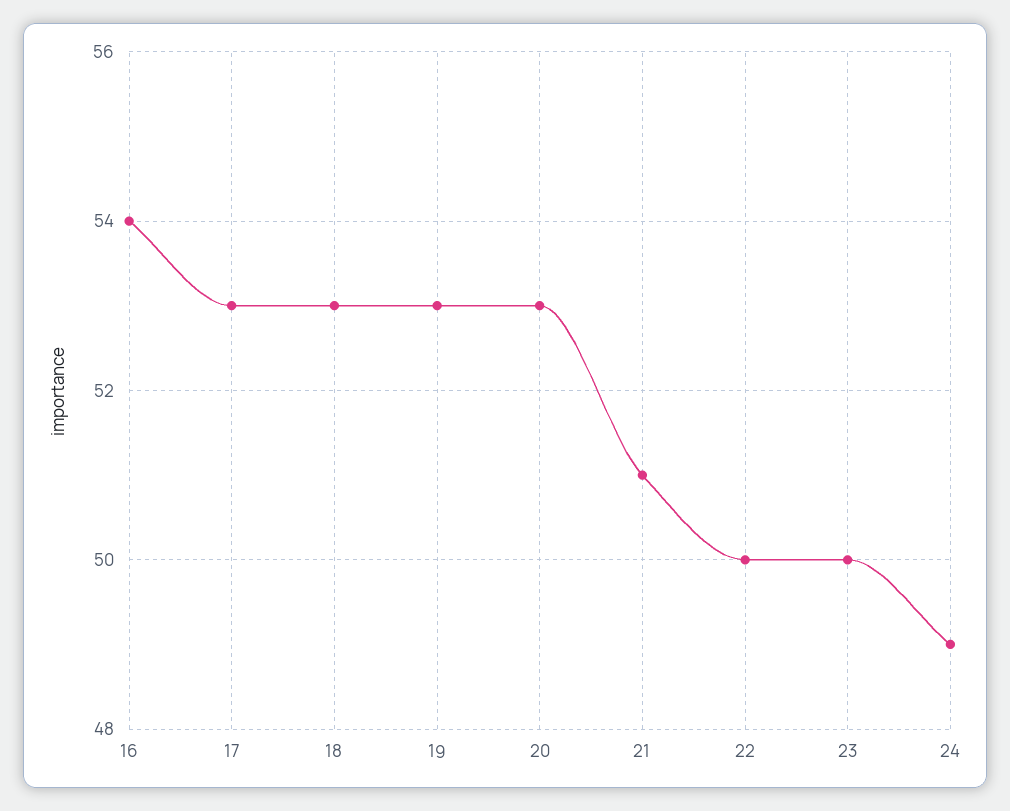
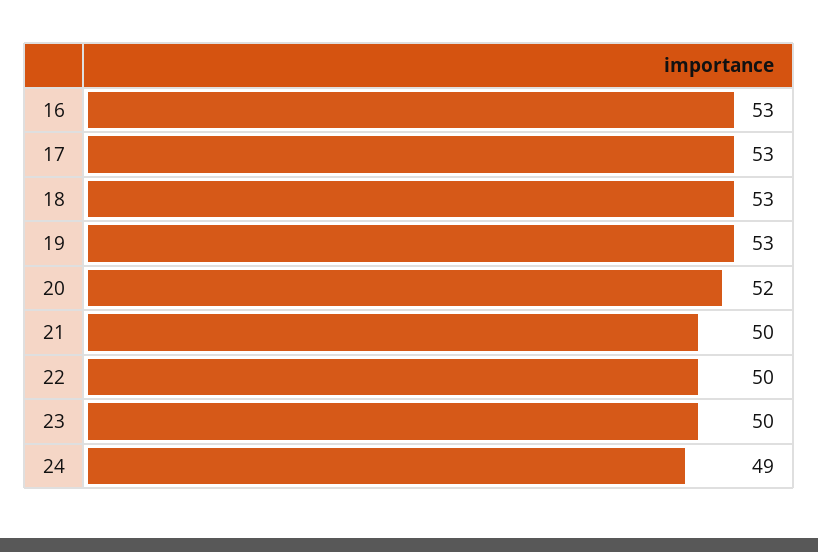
  {
-   "16": 54,
+   "16": 53,
    "17": 53,
    "18": 53,
    "19": 53,
-   "20": 53,
+   "20": 52,
-   "21": 51,
+   "21": 50,
    "22": 50,
    "23": 50,
    "24": 49
  }

